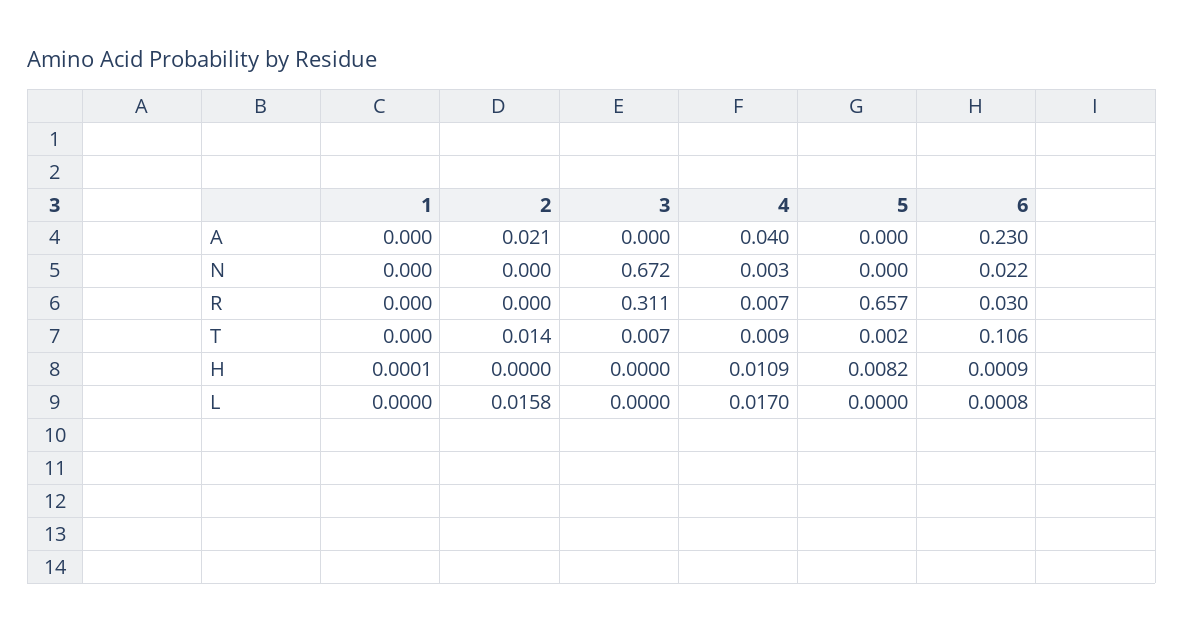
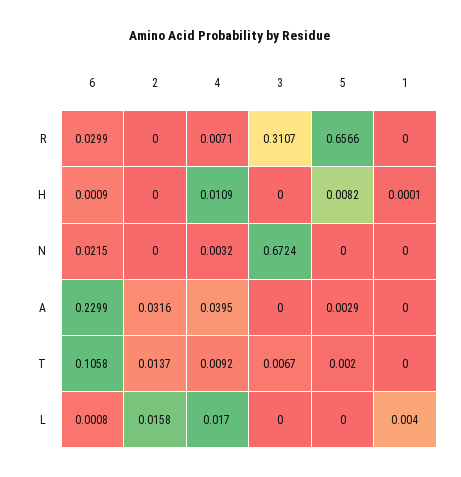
  {
    "1": {
      "A": 0,
      "N": 0,
      "R": 0,
      "T": 0,
      "H": 0.0001,
-     "L": 0
+     "L": 0.004
    },
    "2": {
-     "A": 0.021,
+     "A": 0.0316,
      "N": 0,
      "R": 0,
      "T": 0.0137,
      "H": 0,
      "L": 0.0158
    },
    "3": {
      "A": 0,
      "N": 0.6724,
      "R": 0.3107,
      "T": 0.0067,
      "H": 0,
      "L": 0
    },
    "4": {
      "A": 0.0395,
      "N": 0.0032,
      "R": 0.0071,
      "T": 0.0092,
      "H": 0.0109,
      "L": 0.017
    },
    "5": {
-     "A": 0,
+     "A": 0.0029,
      "N": 0,
      "R": 0.6566,
      "T": 0.002,
      "H": 0.0082,
      "L": 0
    },
    "6": {
      "A": 0.2299,
      "N": 0.0215,
      "R": 0.0299,
      "T": 0.1058,
      "H": 0.0009,
      "L": 0.0008
    }
  }

